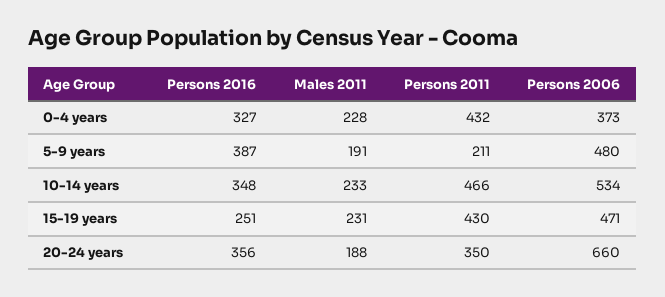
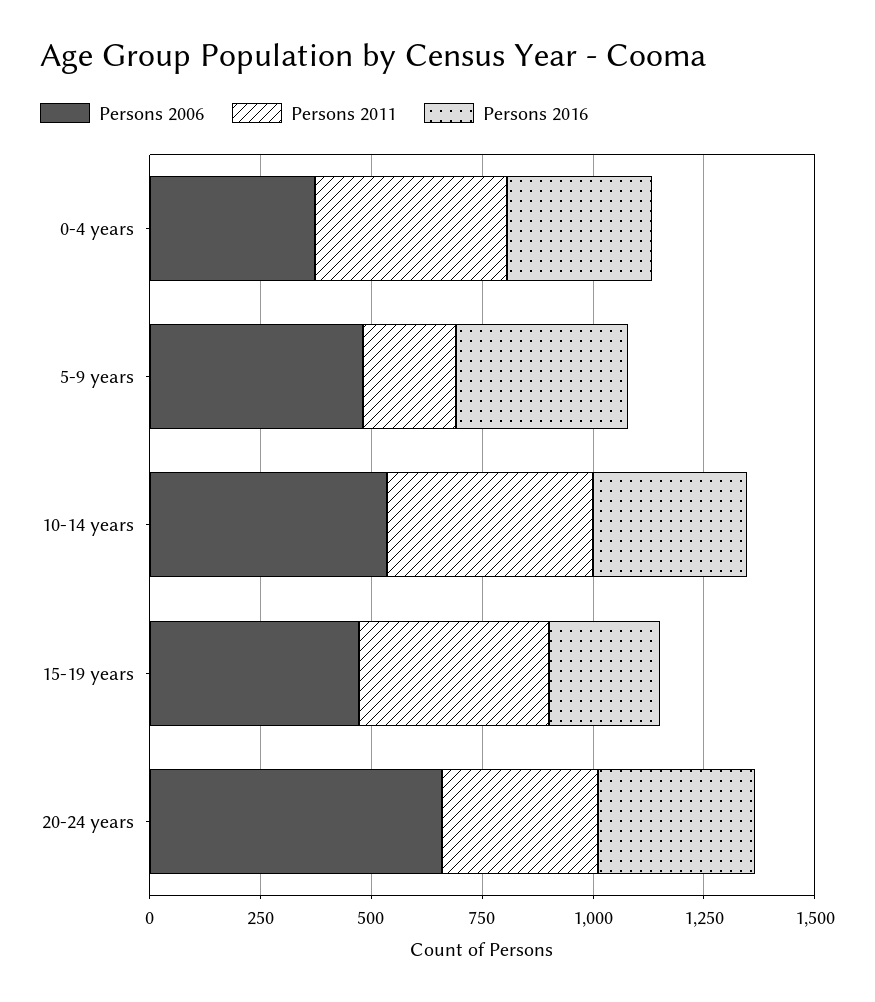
  {
    "Persons 2016": {
      "0-4 years": 327,
      "5-9 years": 387,
      "10-14 years": 348,
      "15-19 years": 251,
      "20-24 years": 356
    },
-   "Males 2011": {
-     "0-4 years": 228,
-     "5-9 years": 191,
-     "10-14 years": 233,
-     "15-19 years": 231,
-     "20-24 years": 188
-   },
    "Persons 2011": {
      "0-4 years": 432,
      "5-9 years": 211,
      "10-14 years": 466,
      "15-19 years": 430,
      "20-24 years": 350
    },
    "Persons 2006": {
      "0-4 years": 373,
      "5-9 years": 480,
      "10-14 years": 534,
      "15-19 years": 471,
      "20-24 years": 660
    }
  }

